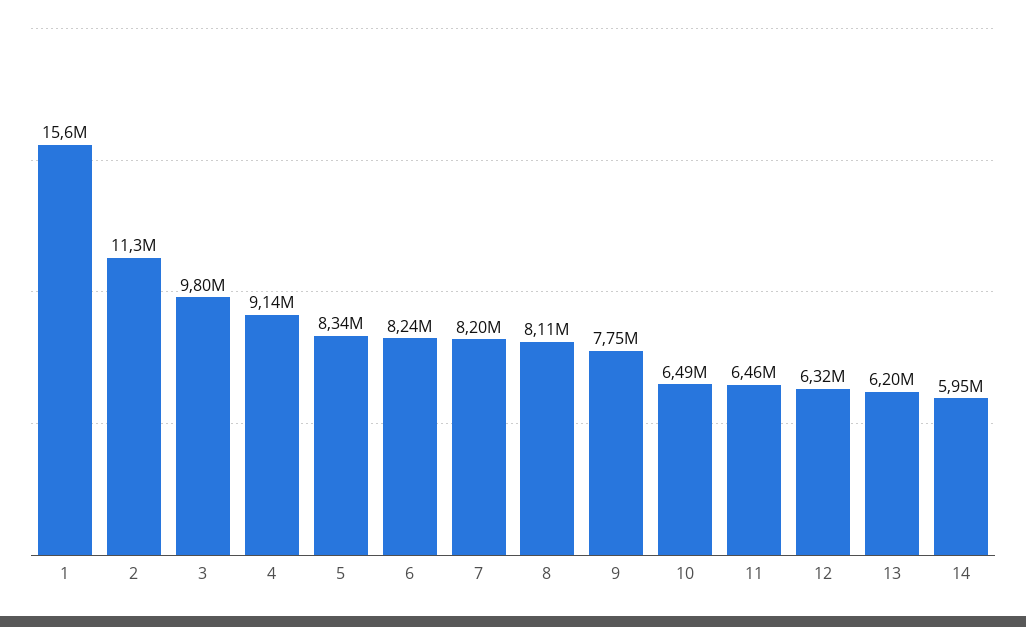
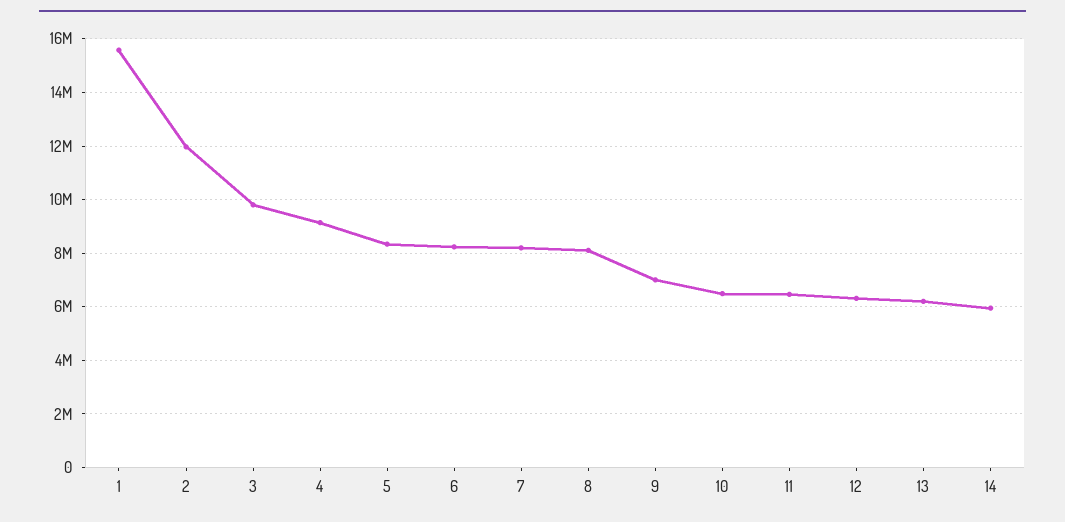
  {
    "1": 15600000,
-   "2": 11300000,
+   "2": 12000000,
    "3": 9800000,
    "4": 9140000,
    "5": 8340000,
    "6": 8240000,
    "7": 8200000,
    "8": 8110000,
-   "9": 7750000,
+   "9": 7000000,
    "10": 6490000,
    "11": 6460000,
    "12": 6320000,
    "13": 6200000,
    "14": 5950000
  }

